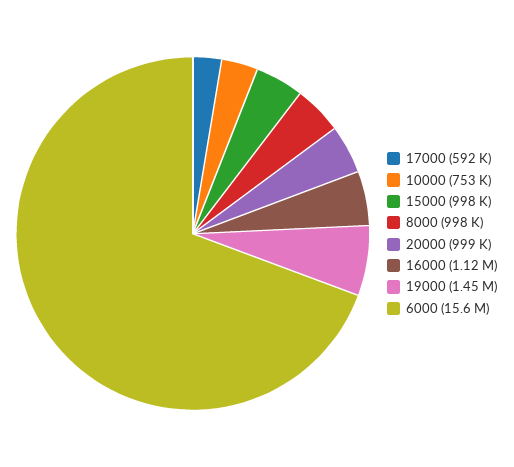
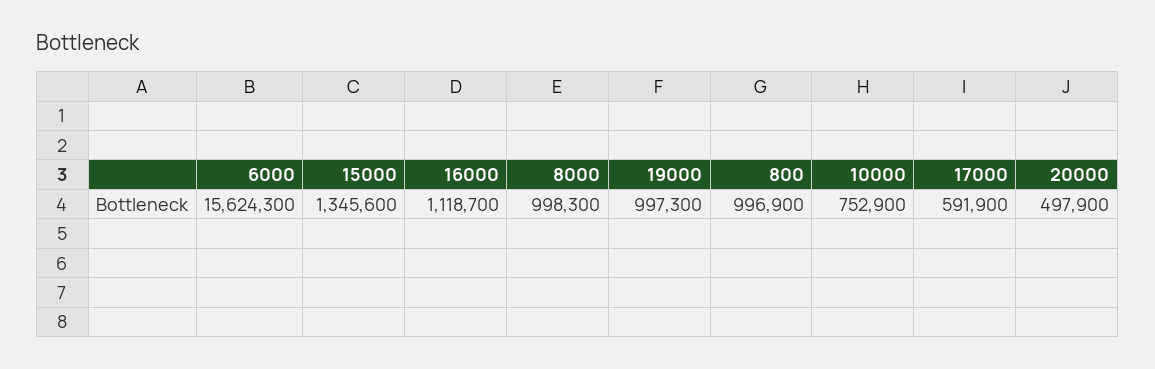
  {
    "17000": 591900,
    "10000": 752900,
-   "15000": 998000,
+   "15000": 1345600,
    "8000": 998300,
-   "20000": 999000,
+   "20000": 497900,
    "16000": 1118700,
-   "19000": 1450000,
+   "19000": 997300,
-   "6000": 15624300
+   "6000": 15624300,
+   "800": 996900
  }

